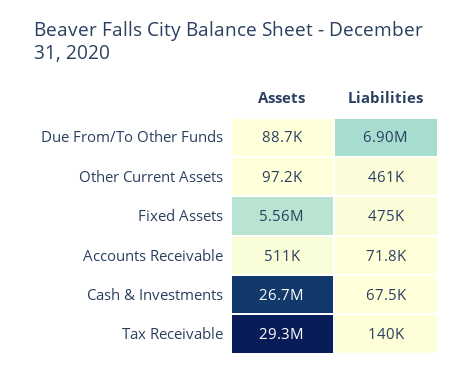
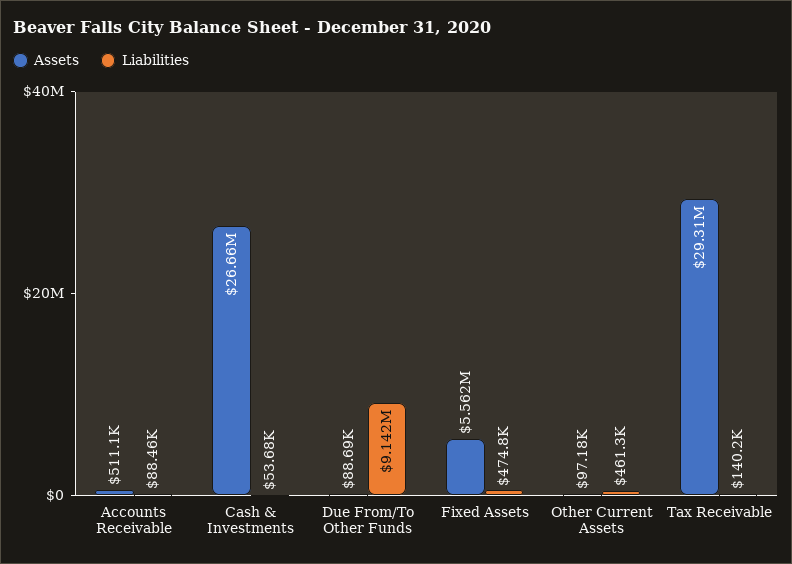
  {
    "Assets": {
      "Due From/To Other Funds": 88690,
      "Other Current Assets": 97180,
      "Fixed Assets": 5562000,
      "Accounts Receivable": 511100,
      "Cash & Investments": 26660000,
      "Tax Receivable": 29310000
    },
    "Liabilities": {
-     "Due From/To Other Funds": 6900000,
+     "Due From/To Other Funds": 9142000,
      "Other Current Assets": 461300,
      "Fixed Assets": 474800,
-     "Accounts Receivable": 71800,
+     "Accounts Receivable": 88460,
-     "Cash & Investments": 67500,
+     "Cash & Investments": 53680,
      "Tax Receivable": 140200
    }
  }

